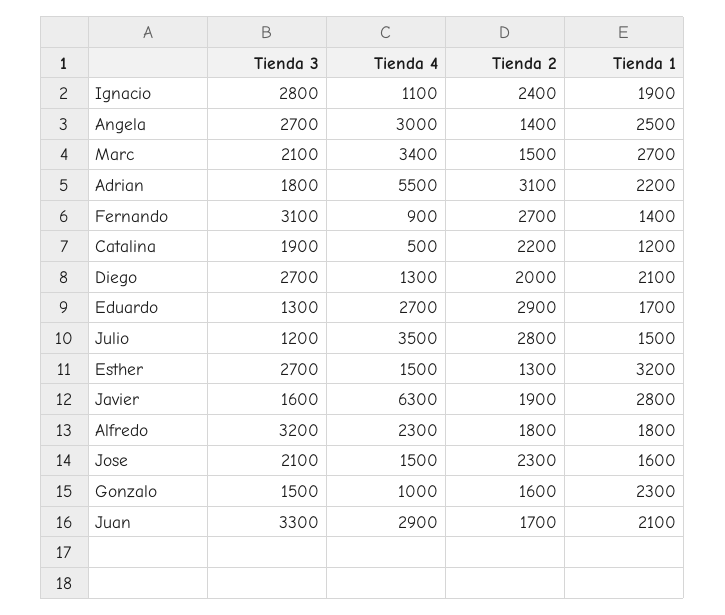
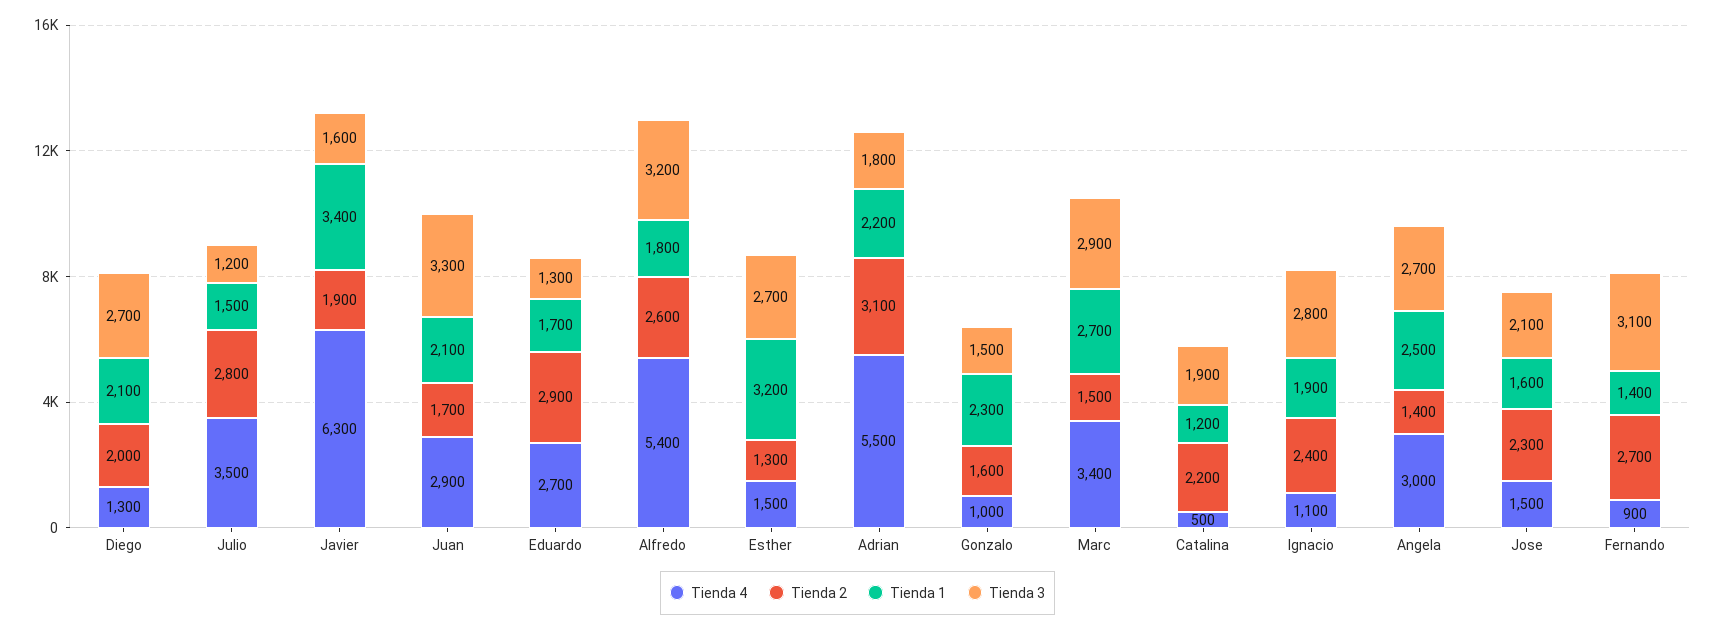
  {
    "Tienda 3": {
      "Ignacio": 2800,
      "Angela": 2700,
-     "Marc": 2100,
+     "Marc": 2900,
      "Adrian": 1800,
      "Fernando": 3100,
      "Catalina": 1900,
      "Diego": 2700,
      "Eduardo": 1300,
      "Julio": 1200,
      "Esther": 2700,
      "Javier": 1600,
      "Alfredo": 3200,
      "Jose": 2100,
      "Gonzalo": 1500,
      "Juan": 3300
    },
    "Tienda 4": {
      "Ignacio": 1100,
      "Angela": 3000,
      "Marc": 3400,
      "Adrian": 5500,
      "Fernando": 900,
      "Catalina": 500,
      "Diego": 1300,
      "Eduardo": 2700,
      "Julio": 3500,
      "Esther": 1500,
      "Javier": 6300,
-     "Alfredo": 2300,
+     "Alfredo": 5400,
      "Jose": 1500,
      "Gonzalo": 1000,
      "Juan": 2900
    },
    "Tienda 2": {
      "Ignacio": 2400,
      "Angela": 1400,
      "Marc": 1500,
      "Adrian": 3100,
      "Fernando": 2700,
      "Catalina": 2200,
      "Diego": 2000,
      "Eduardo": 2900,
      "Julio": 2800,
      "Esther": 1300,
      "Javier": 1900,
-     "Alfredo": 1800,
+     "Alfredo": 2600,
      "Jose": 2300,
      "Gonzalo": 1600,
      "Juan": 1700
    },
    "Tienda 1": {
      "Ignacio": 1900,
      "Angela": 2500,
      "Marc": 2700,
      "Adrian": 2200,
      "Fernando": 1400,
      "Catalina": 1200,
      "Diego": 2100,
      "Eduardo": 1700,
      "Julio": 1500,
      "Esther": 3200,
-     "Javier": 2800,
+     "Javier": 3400,
      "Alfredo": 1800,
      "Jose": 1600,
      "Gonzalo": 2300,
      "Juan": 2100
    }
  }

